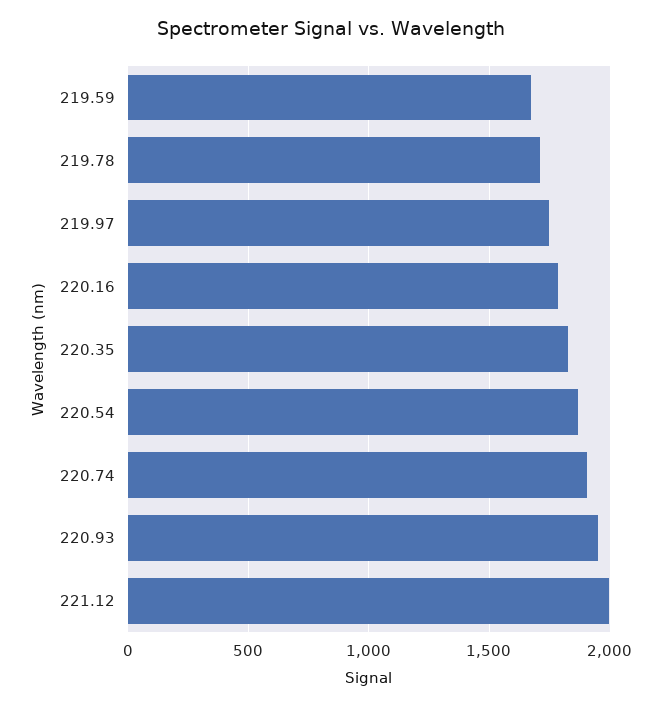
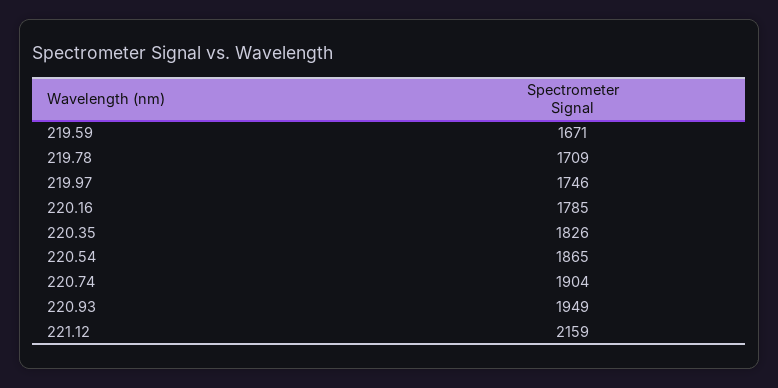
  {
    "219.59": 1671,
    "219.78": 1709,
    "219.97": 1746,
    "220.16": 1785,
    "220.35": 1826,
    "220.54": 1865,
    "220.74": 1904,
    "220.93": 1949,
-   "221.12": 2000
+   "221.12": 2159
  }

